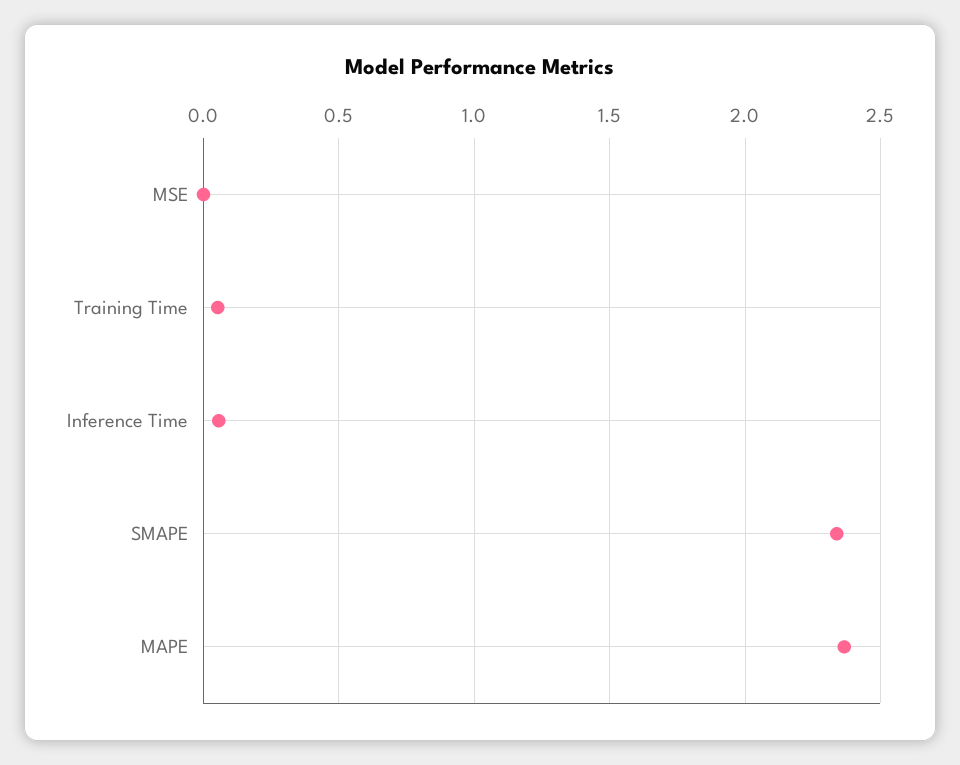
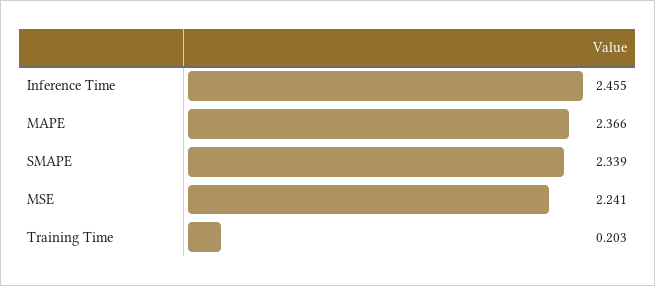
  {
-   "MSE": 0,
+   "MSE": 2.241,
-   "Training Time": 0.05,
+   "Training Time": 0.203,
-   "Inference Time": 0.05,
+   "Inference Time": 2.455,
    "SMAPE": 2.339,
    "MAPE": 2.366
  }

